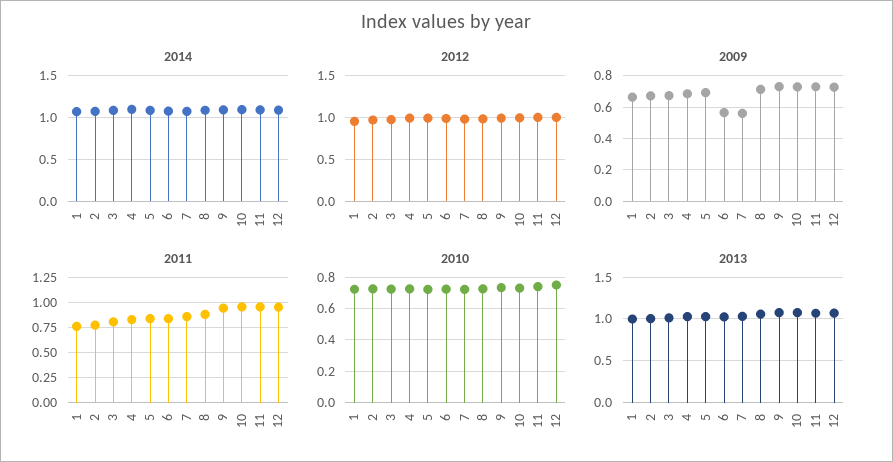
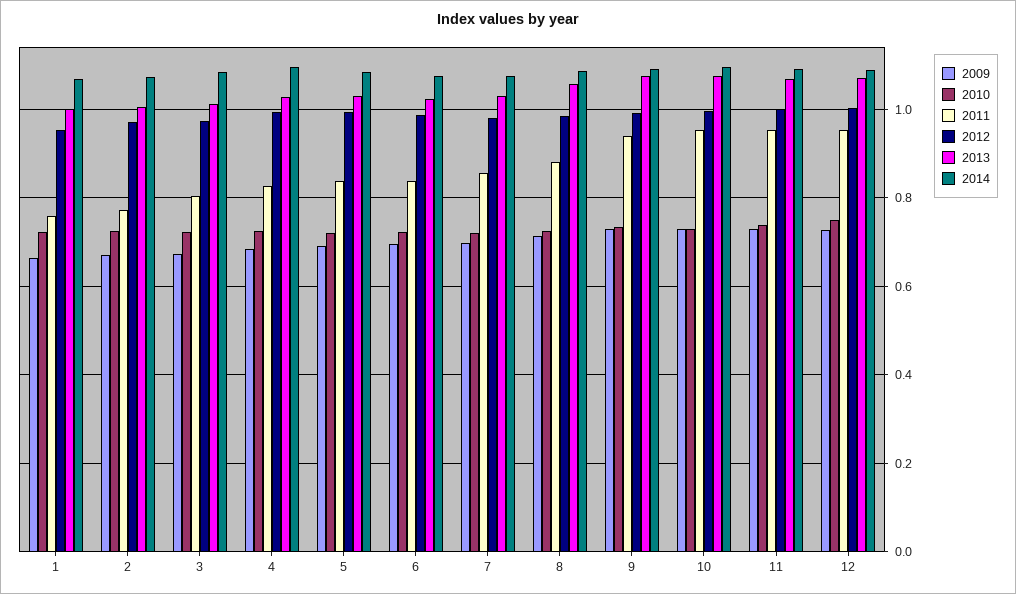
  {
    "2014": {
      "1": 1.06,
      "2": 1.08,
      "3": 1.08,
      "4": 1.1,
      "5": 1.08,
      "6": 1.08,
      "7": 1.08,
      "8": 1.08,
      "9": 1.1,
      "10": 1.1,
      "11": 1.1,
      "12": 1.08
    },
    "2012": {
      "1": 0.96,
      "2": 0.98,
      "3": 0.98,
      "4": 1,
      "5": 1,
      "6": 0.98,
      "7": 0.98,
      "8": 0.98,
      "9": 1,
      "10": 1,
      "11": 1,
      "12": 1
    },
    "2009": {
      "1": 0.66,
      "2": 0.68,
      "3": 0.68,
      "4": 0.68,
      "5": 0.7,
-     "6": 0.55,
+     "6": 0.7,
-     "7": 0.55,
+     "7": 0.7,
      "8": 0.72,
      "9": 0.74,
      "10": 0.72,
      "11": 0.72,
      "12": 0.72
    },
    "2011": {
      "1": 0.76,
      "2": 0.78,
      "3": 0.8,
      "4": 0.82,
      "5": 0.84,
      "6": 0.84,
      "7": 0.86,
      "8": 0.88,
      "9": 0.94,
      "10": 0.96,
      "11": 0.96,
      "12": 0.96
    },
    "2010": {
      "1": 0.72,
      "2": 0.72,
      "3": 0.72,
      "4": 0.72,
      "5": 0.72,
      "6": 0.72,
      "7": 0.72,
      "8": 0.72,
      "9": 0.74,
      "10": 0.74,
      "11": 0.74,
      "12": 0.74
    },
    "2013": {
      "1": 1,
      "2": 1,
      "3": 1.02,
      "4": 1.02,
      "5": 1.02,
      "6": 1.02,
      "7": 1.04,
      "8": 1.06,
      "9": 1.08,
      "10": 1.08,
      "11": 1.06,
      "12": 1.08
    }
  }

